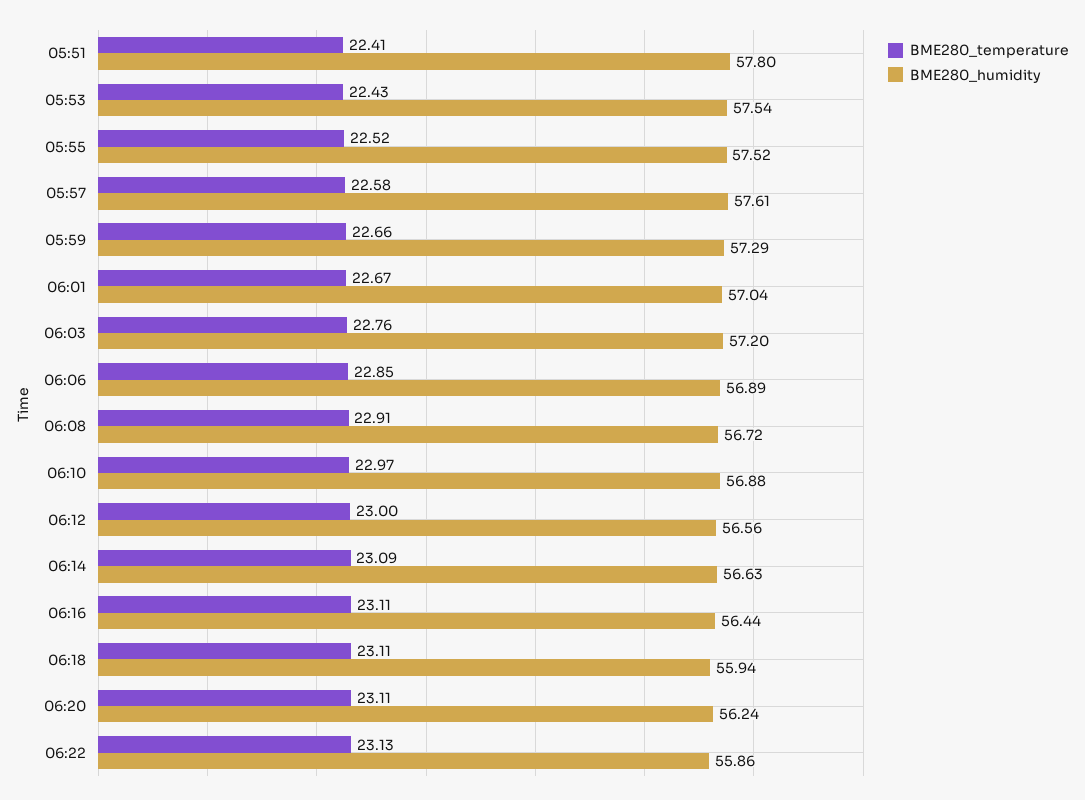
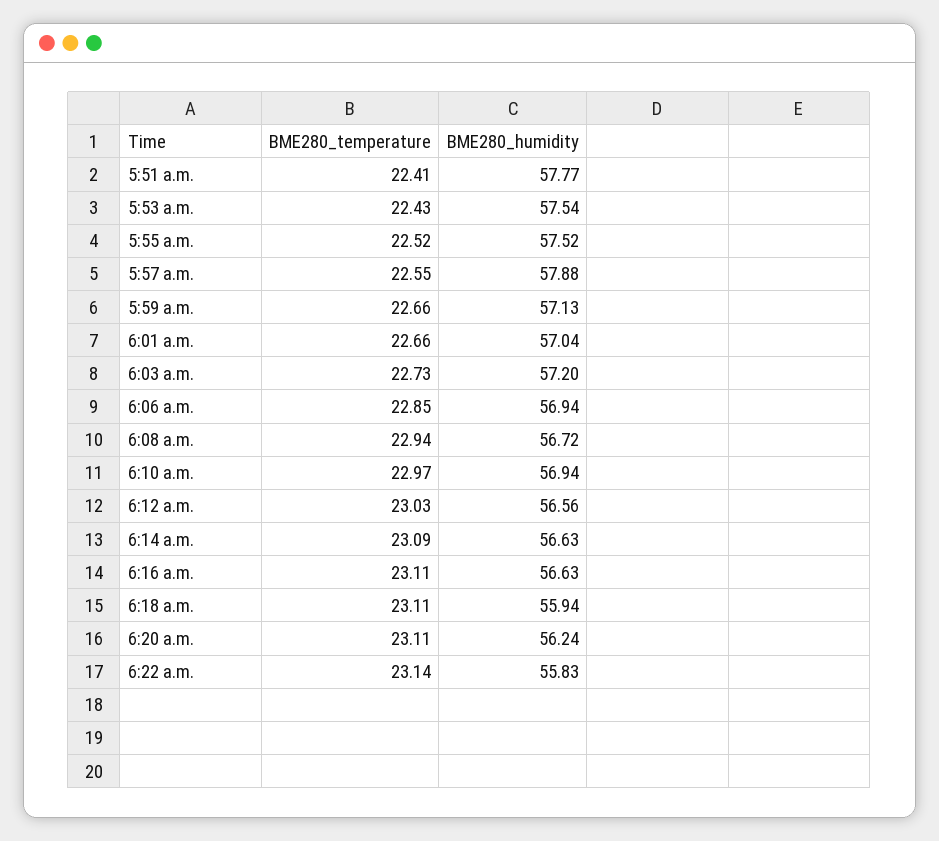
  {
    "BME280_temperature": {
      "05:51": 22.41,
      "05:53": 22.43,
      "05:55": 22.52,
-     "05:57": 22.58,
+     "05:57": 22.55,
      "05:59": 22.66,
-     "06:01": 22.67,
+     "06:01": 22.66,
-     "06:03": 22.76,
+     "06:03": 22.73,
      "06:06": 22.85,
-     "06:08": 22.91,
+     "06:08": 22.94,
      "06:10": 22.97,
-     "06:12": 23,
+     "06:12": 23.03,
      "06:14": 23.09,
      "06:16": 23.11,
      "06:18": 23.11,
      "06:20": 23.11,
-     "06:22": 23.13
+     "06:22": 23.14
    },
    "BME280_humidity": {
-     "05:51": 57.8,
+     "05:51": 57.77,
      "05:53": 57.54,
      "05:55": 57.52,
-     "05:57": 57.61,
+     "05:57": 57.88,
-     "05:59": 57.29,
+     "05:59": 57.13,
      "06:01": 57.04,
      "06:03": 57.2,
-     "06:06": 56.89,
+     "06:06": 56.94,
      "06:08": 56.72,
-     "06:10": 56.88,
+     "06:10": 56.94,
      "06:12": 56.56,
      "06:14": 56.63,
-     "06:16": 56.44,
+     "06:16": 56.63,
      "06:18": 55.94,
      "06:20": 56.24,
-     "06:22": 55.86
+     "06:22": 55.83
    }
  }

